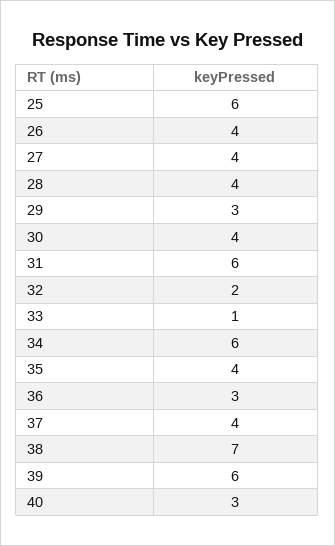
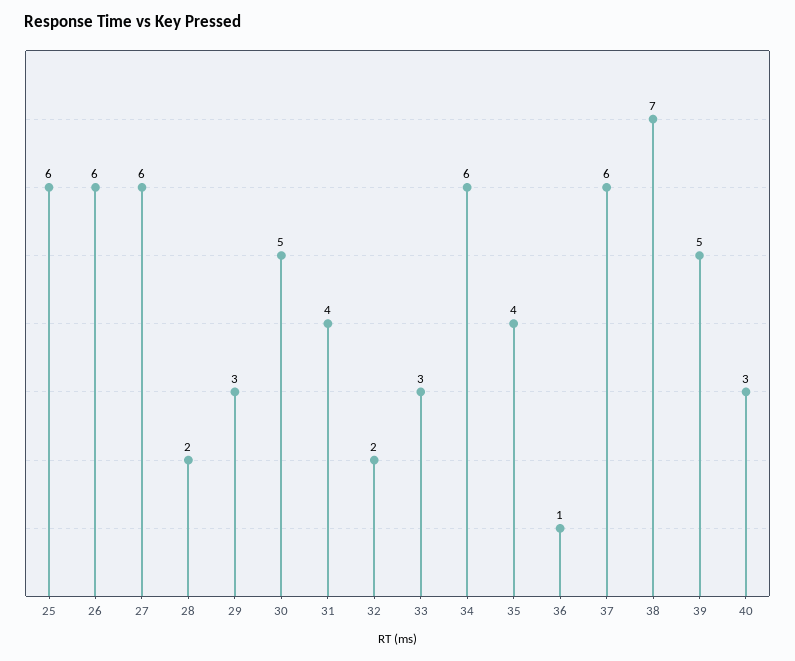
  {
    "25": 6,
-   "26": 4,
+   "26": 6,
-   "27": 4,
+   "27": 6,
-   "28": 4,
+   "28": 2,
    "29": 3,
-   "30": 4,
+   "30": 5,
-   "31": 6,
+   "31": 4,
    "32": 2,
-   "33": 1,
+   "33": 3,
    "34": 6,
    "35": 4,
-   "36": 3,
+   "36": 1,
-   "37": 4,
+   "37": 6,
    "38": 7,
-   "39": 6,
+   "39": 5,
    "40": 3
  }

